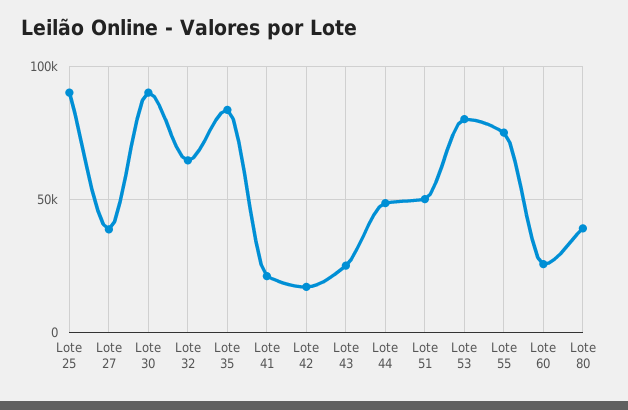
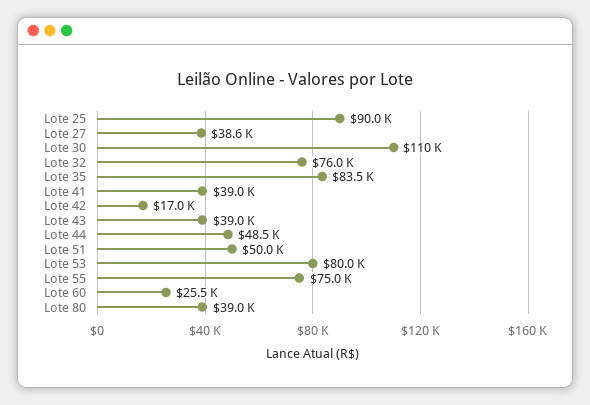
  {
    "Lote 25": 90000,
    "Lote 27": 38600,
-   "Lote 30": 90000,
+   "Lote 30": 110000,
-   "Lote 32": 65000,
+   "Lote 32": 76000,
    "Lote 35": 83500,
-   "Lote 41": 20000,
+   "Lote 41": 39000,
    "Lote 42": 17000,
-   "Lote 43": 25000,
+   "Lote 43": 39000,
    "Lote 44": 48500,
    "Lote 51": 50000,
    "Lote 53": 80000,
    "Lote 55": 75000,
    "Lote 60": 25500,
    "Lote 80": 39000
  }

